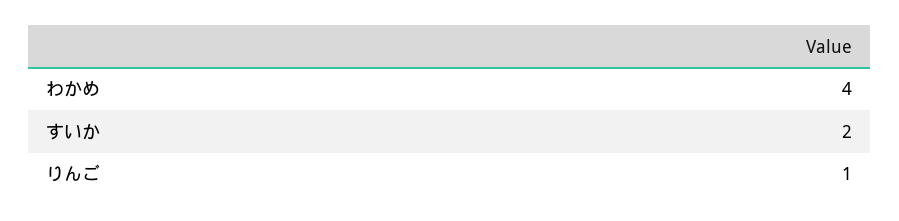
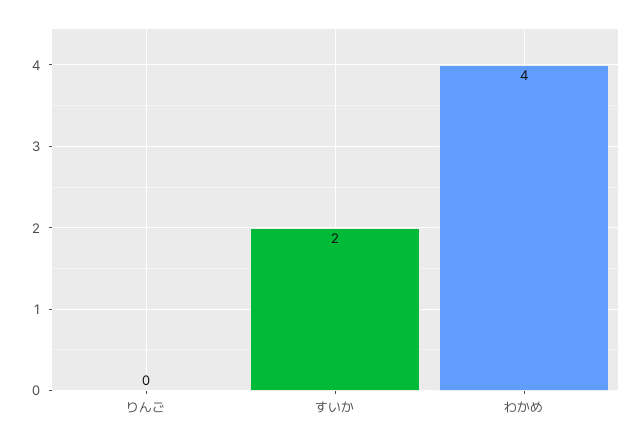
  {
    "わかめ": 4,
    "すいか": 2,
-   "りんご": 1
+   "りんご": 0
  }

